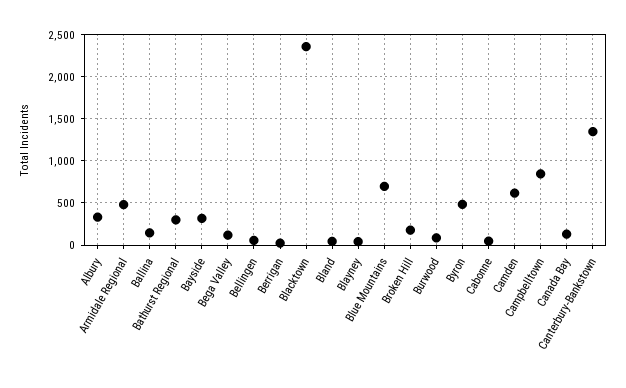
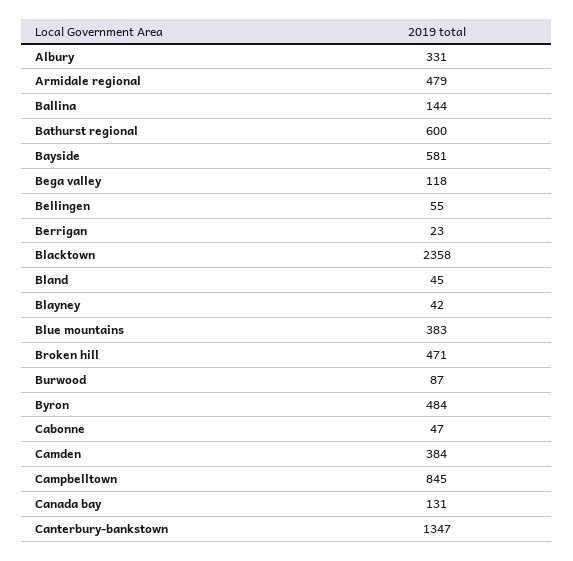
  {
    "Albury": 331,
    "Armidale Regional": 479,
    "Ballina": 144,
-   "Bathurst Regional": 300,
+   "Bathurst Regional": 600,
-   "Bayside": 300,
+   "Bayside": 581,
    "Bega Valley": 118,
    "Bellingen": 55,
    "Berrigan": 23,
    "Blacktown": 2358,
    "Bland": 45,
    "Blayney": 42,
-   "Blue Mountains": 700,
+   "Blue Mountains": 383,
-   "Broken Hill": 200,
+   "Broken Hill": 471,
    "Burwood": 87,
    "Byron": 484,
    "Cabonne": 47,
-   "Camden": 600,
+   "Camden": 384,
    "Campbelltown": 845,
    "Canada Bay": 131,
    "Canterbury-Bankstown": 1347
  }

